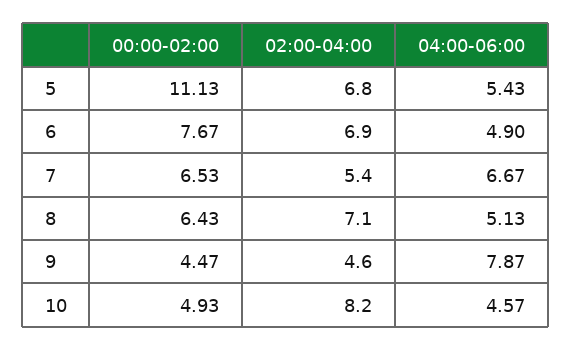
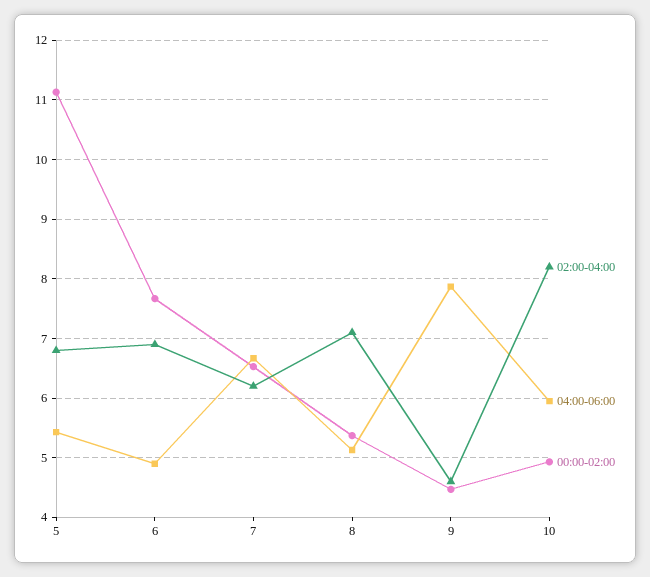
  {
    "00:00-02:00": {
      "5": 11.13,
      "6": 7.67,
      "7": 6.53,
-     "8": 6.43,
+     "8": 5.4,
      "9": 4.47,
      "10": 4.93
    },
    "02:00-04:00": {
      "5": 6.8,
      "6": 6.9,
-     "7": 5.4,
+     "7": 6.2,
      "8": 7.1,
      "9": 4.6,
      "10": 8.2
    },
    "04:00-06:00": {
      "5": 5.43,
      "6": 4.9,
      "7": 6.67,
      "8": 5.13,
      "9": 7.87,
-     "10": 4.57
+     "10": 6
    }
  }

